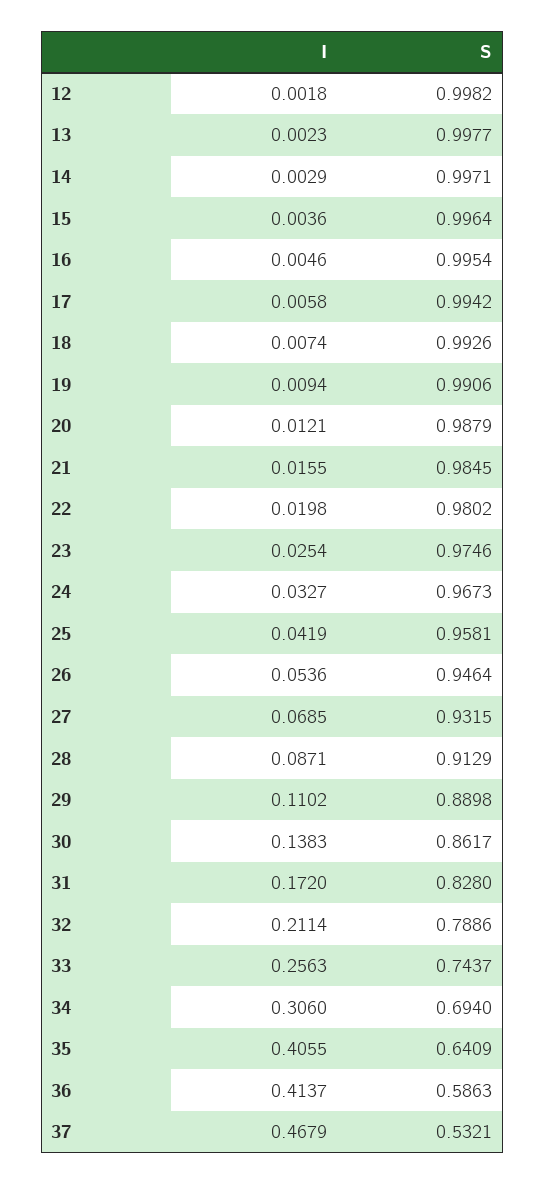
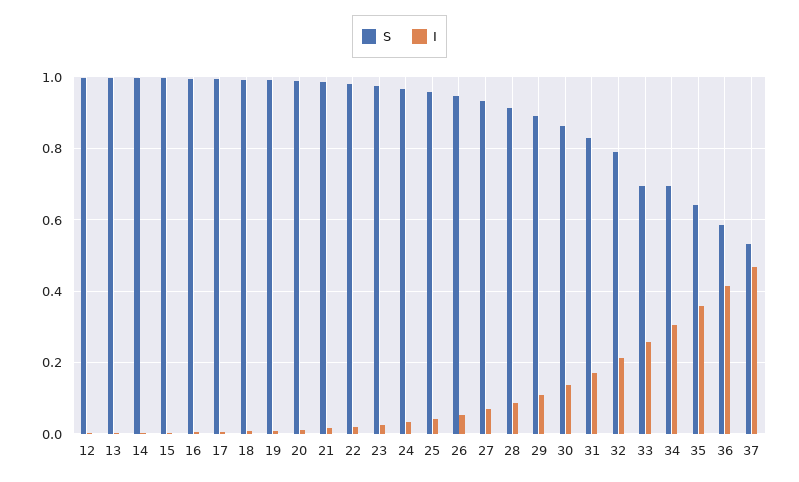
  {
    "I": {
      "12": 0.0018,
      "13": 0.0023,
      "14": 0.0029,
      "15": 0.0036,
      "16": 0.0046,
      "17": 0.0058,
      "18": 0.0074,
      "19": 0.0094,
      "20": 0.0121,
      "21": 0.0155,
      "22": 0.0198,
      "23": 0.0254,
      "24": 0.0327,
      "25": 0.0419,
      "26": 0.0536,
      "27": 0.0685,
      "28": 0.0871,
      "29": 0.1102,
      "30": 0.1383,
      "31": 0.172,
      "32": 0.2114,
      "33": 0.2563,
      "34": 0.306,
-     "35": 0.4055,
+     "35": 0.36,
      "36": 0.4137,
      "37": 0.4679
    },
    "S": {
      "12": 0.9982,
      "13": 0.9977,
      "14": 0.9971,
      "15": 0.9964,
      "16": 0.9954,
      "17": 0.9942,
      "18": 0.9926,
      "19": 0.9906,
      "20": 0.9879,
      "21": 0.9845,
      "22": 0.9802,
      "23": 0.9746,
      "24": 0.9673,
      "25": 0.9581,
      "26": 0.9464,
      "27": 0.9315,
      "28": 0.9129,
      "29": 0.8898,
      "30": 0.8617,
      "31": 0.828,
      "32": 0.7886,
-     "33": 0.7437,
+     "33": 0.7,
      "34": 0.694,
      "35": 0.6409,
      "36": 0.5863,
      "37": 0.5321
    }
  }

